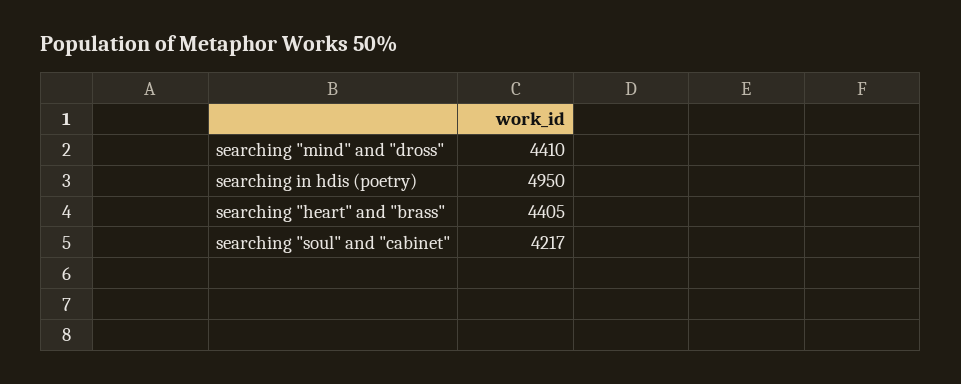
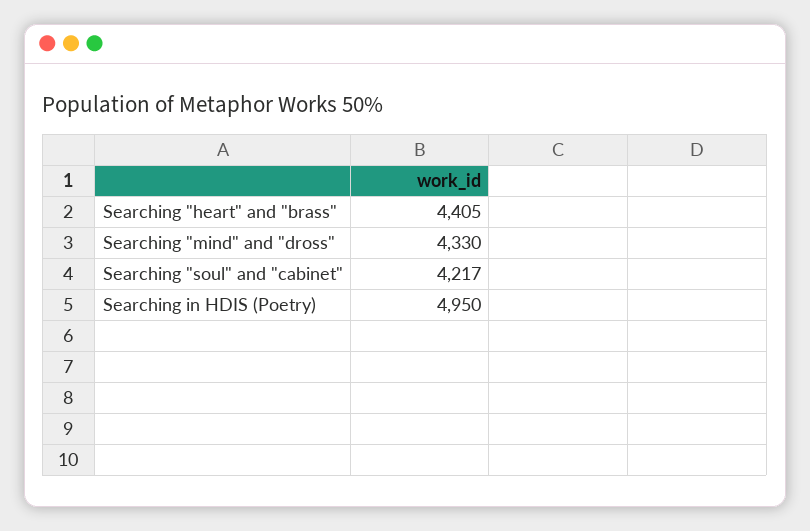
  {
-   "searching \"mind\" and \"dross\"": 4410,
+   "searching \"mind\" and \"dross\"": 4330,
    "searching in hdis (poetry)": 4950,
    "searching \"heart\" and \"brass\"": 4405,
    "searching \"soul\" and \"cabinet\"": 4217
  }

